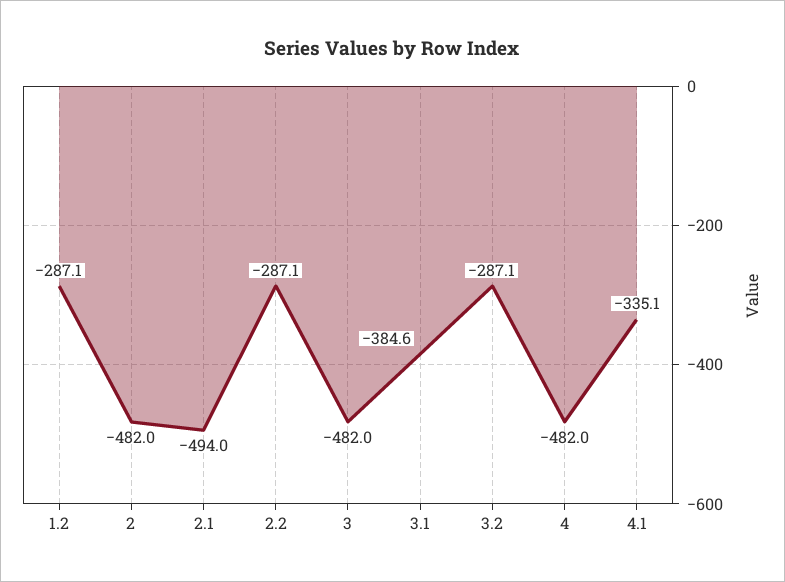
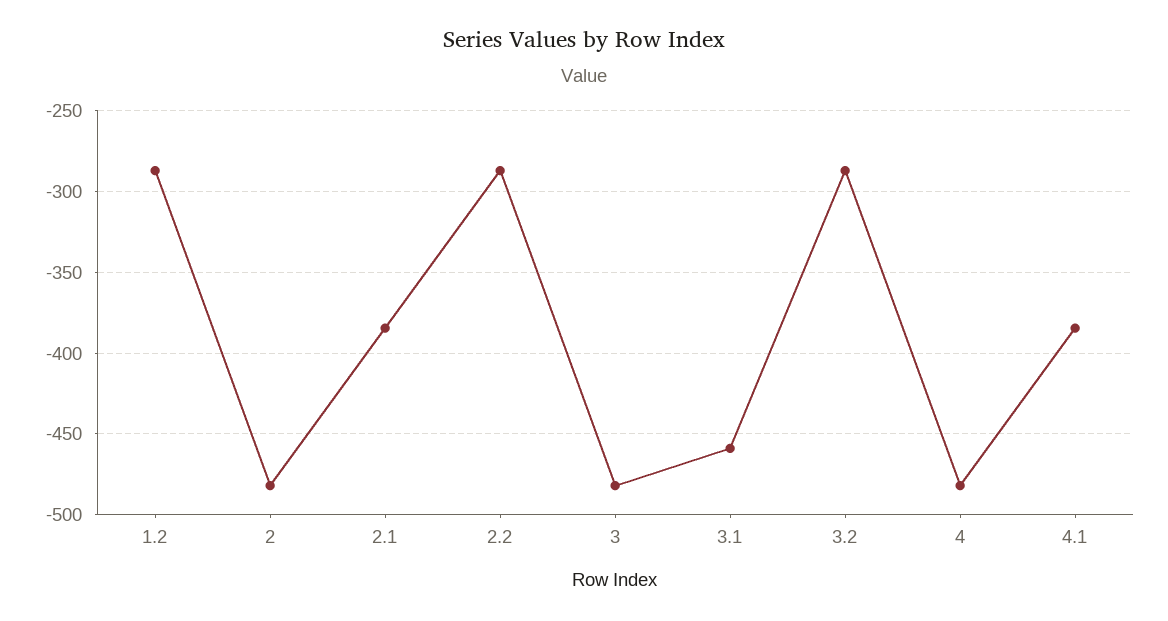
  {
    "1.2": -287.1,
    "2": -482,
-   "2.1": -494,
+   "2.1": -385,
    "2.2": -287.1,
    "3": -482,
-   "3.1": -384.6,
+   "3.1": -460,
    "3.2": -287.1,
    "4": -482,
-   "4.1": -335.1
+   "4.1": -385
  }

